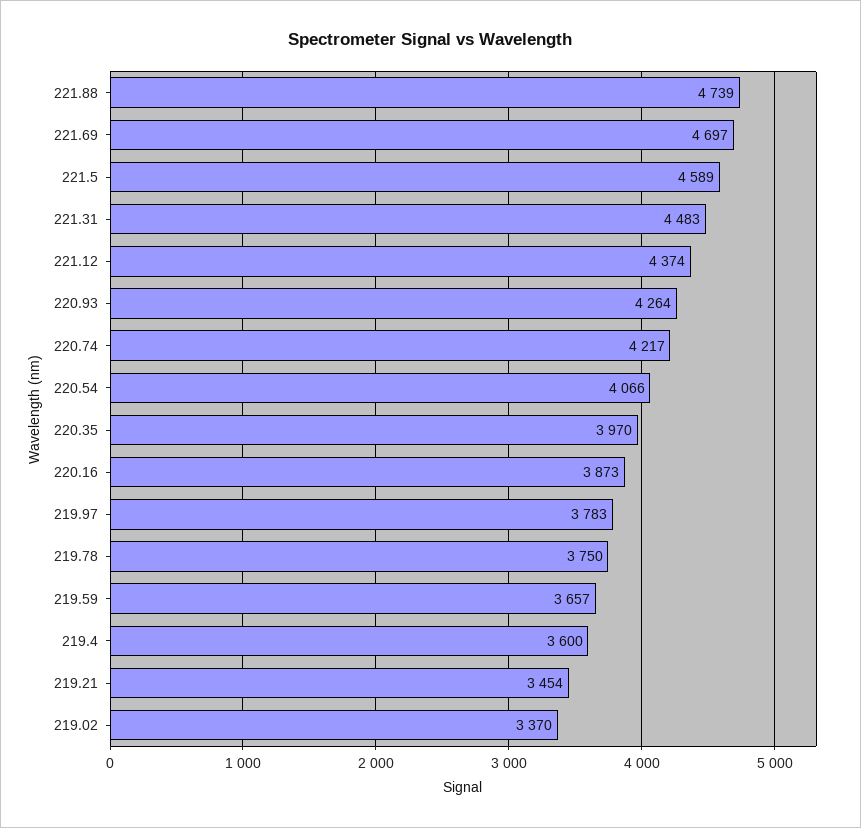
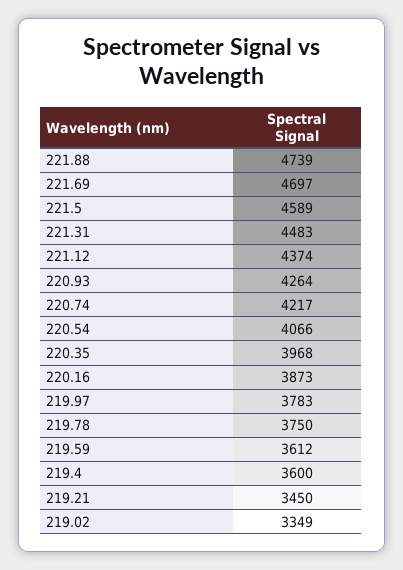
  {
    "221.88": 4739,
    "221.69": 4697,
    "221.5": 4589,
    "221.31": 4483,
    "221.12": 4374,
    "220.93": 4264,
    "220.74": 4217,
    "220.54": 4066,
-   "220.35": 3970,
+   "220.35": 3968,
    "220.16": 3873,
    "219.97": 3783,
    "219.78": 3750,
-   "219.59": 3657,
+   "219.59": 3612,
    "219.4": 3600,
-   "219.21": 3454,
+   "219.21": 3450,
-   "219.02": 3370
+   "219.02": 3349
  }

